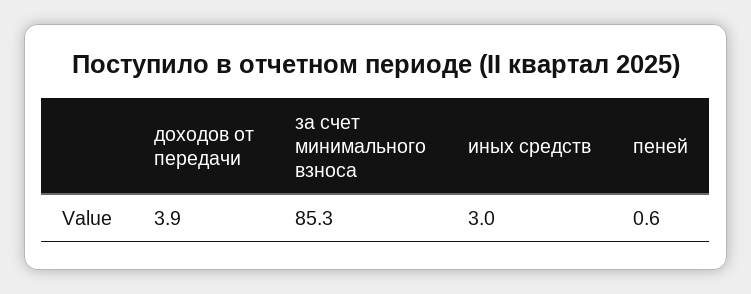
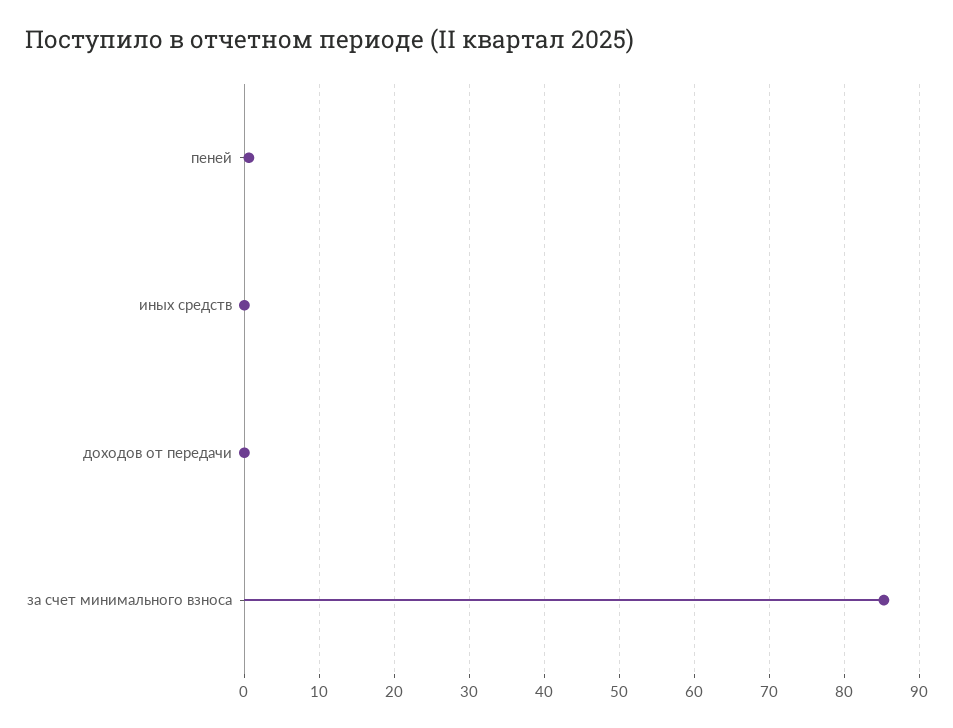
  {
-   "доходов от передачи": 3.9,
+   "доходов от передачи": 0,
    "за счет минимального взноса": 85.3,
-   "иных средств": 3,
+   "иных средств": 0,
    "пеней": 0.6
  }

